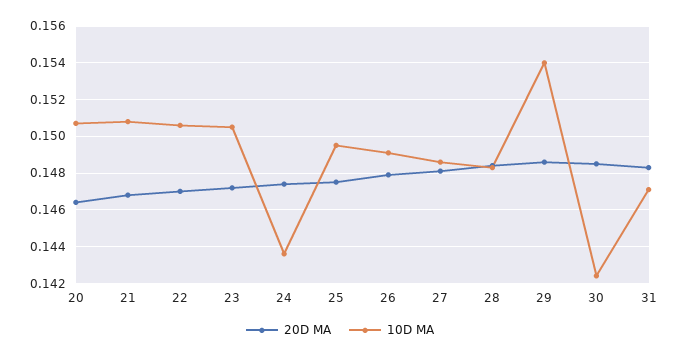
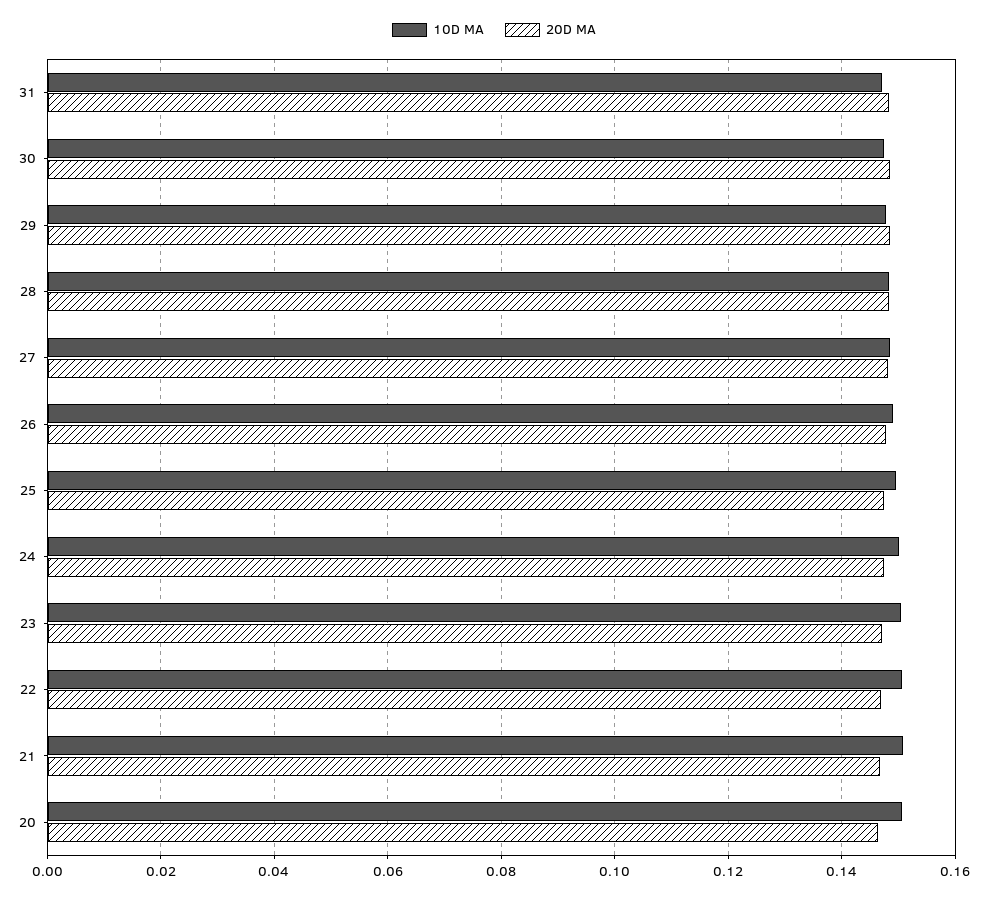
  {
    "20D MA": {
      "20": 0.1465,
      "21": 0.147,
      "22": 0.147,
      "23": 0.147,
      "24": 0.1475,
      "25": 0.1475,
      "26": 0.148,
      "27": 0.148,
      "28": 0.1485,
      "29": 0.1485,
      "30": 0.1485,
      "31": 0.1485
    },
    "10D MA": {
      "20": 0.1505,
      "21": 0.151,
      "22": 0.1505,
      "23": 0.1505,
-     "24": 0.1435,
+     "24": 0.15,
      "25": 0.1495,
      "26": 0.149,
      "27": 0.1485,
      "28": 0.1485,
-     "29": 0.154,
+     "29": 0.148,
-     "30": 0.1425,
+     "30": 0.148,
      "31": 0.147
    }
  }

